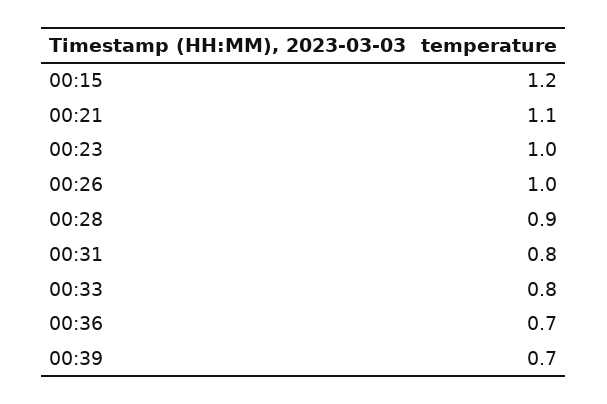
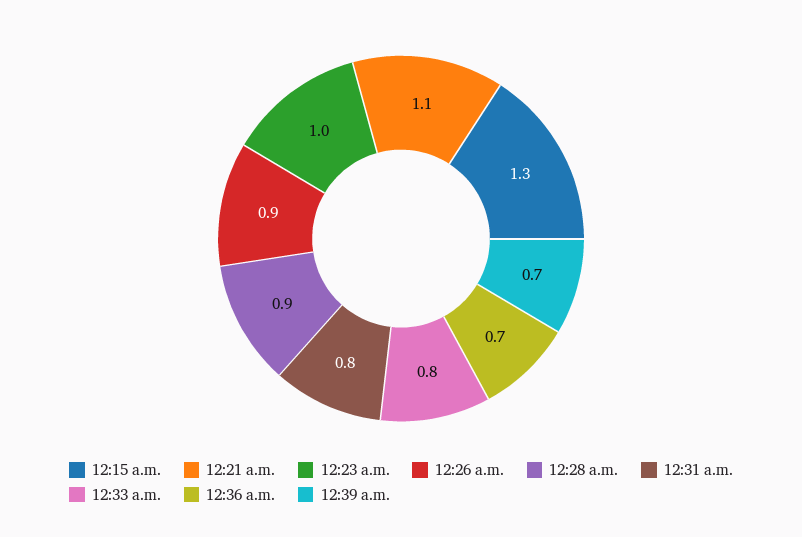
  {
-   "00:15": 1.2,
+   "00:15": 1.3,
    "00:21": 1.1,
    "00:23": 1,
-   "00:26": 1,
+   "00:26": 0.9,
    "00:28": 0.9,
    "00:31": 0.8,
    "00:33": 0.8,
    "00:36": 0.7,
    "00:39": 0.7
  }

